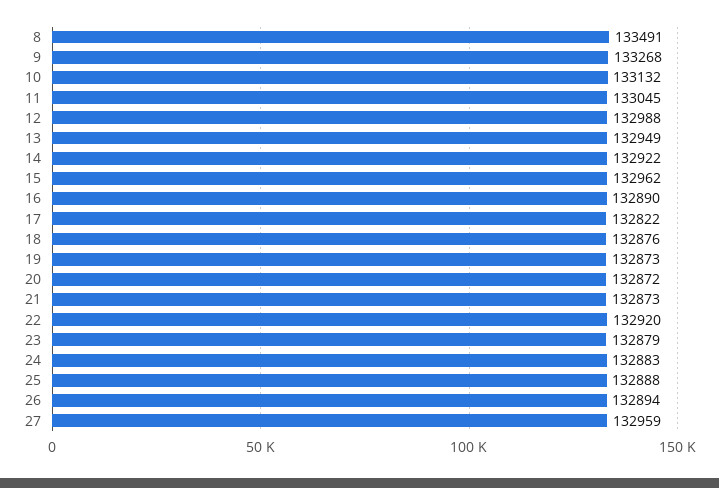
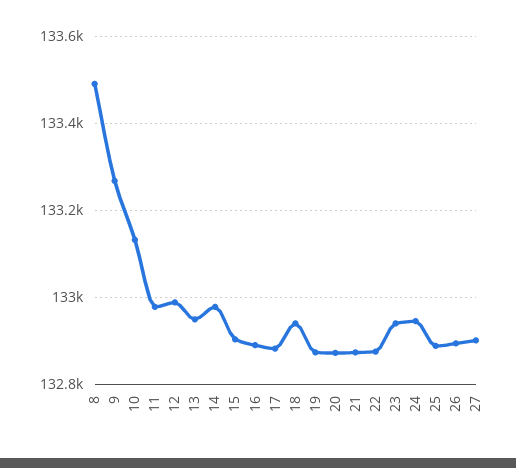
  {
    "8": 133491,
    "9": 133268,
    "10": 133132,
-   "11": 133045,
+   "11": 132980,
    "12": 132988,
    "13": 132949,
-   "14": 132922,
+   "14": 132980,
-   "15": 132962,
+   "15": 132900,
    "16": 132890,
-   "17": 132822,
+   "17": 132880,
-   "18": 132876,
+   "18": 132940,
    "19": 132873,
    "20": 132872,
    "21": 132873,
-   "22": 132920,
+   "22": 132880,
-   "23": 132879,
+   "23": 132940,
-   "24": 132883,
+   "24": 132940,
    "25": 132888,
    "26": 132894,
-   "27": 132959
+   "27": 132900
  }

